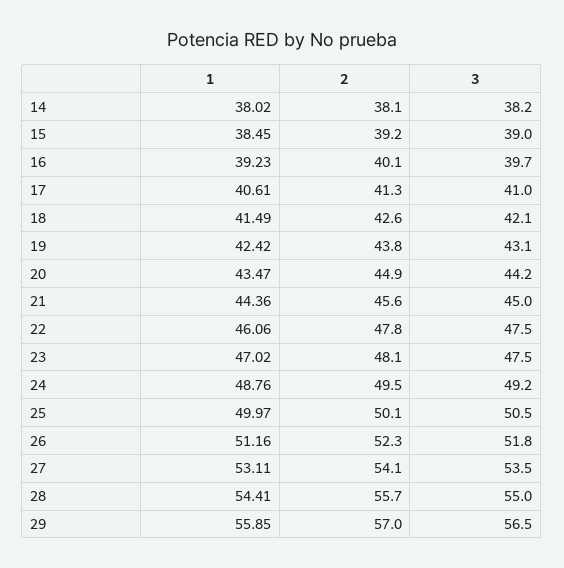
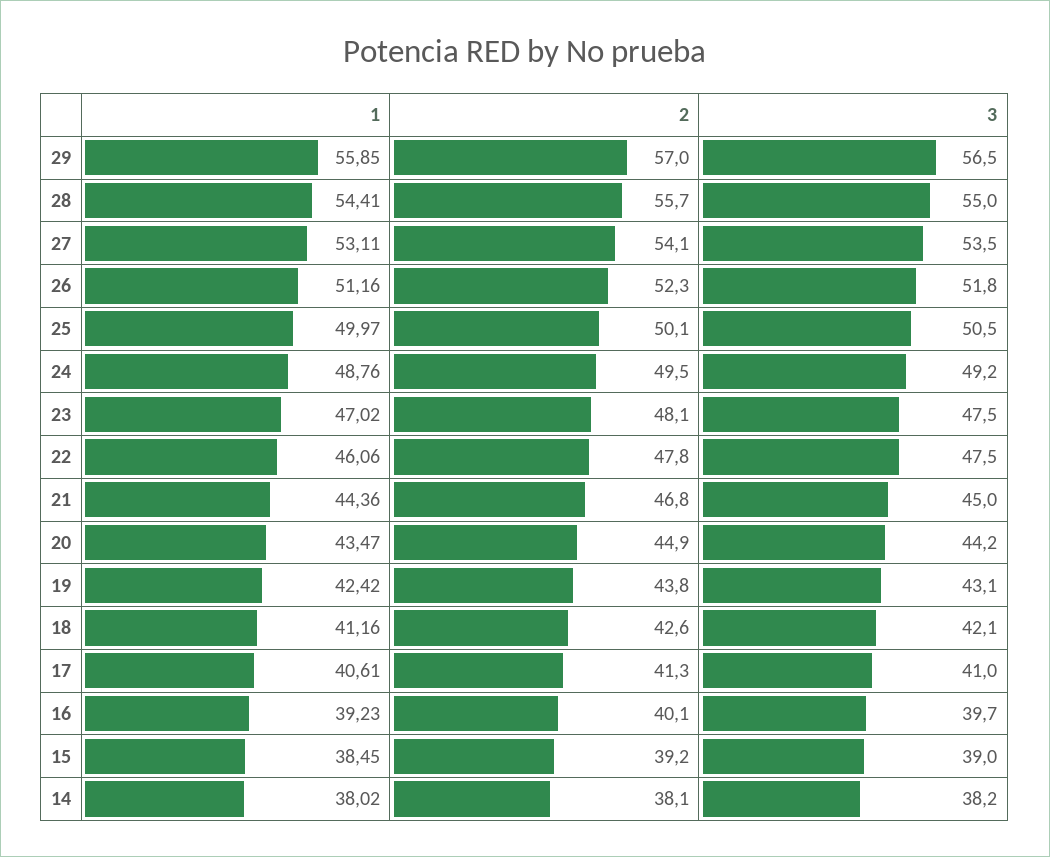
  {
    "1": {
      "14": 38.02,
      "15": 38.45,
      "16": 39.23,
      "17": 40.61,
-     "18": 41.49,
+     "18": 41.16,
      "19": 42.42,
      "20": 43.47,
      "21": 44.36,
      "22": 46.06,
      "23": 47.02,
      "24": 48.76,
      "25": 49.97,
      "26": 51.16,
      "27": 53.11,
      "28": 54.41,
      "29": 55.85
    },
    "2": {
      "14": 38.1,
      "15": 39.2,
      "16": 40.1,
      "17": 41.3,
      "18": 42.6,
      "19": 43.8,
      "20": 44.9,
-     "21": 45.6,
+     "21": 46.8,
      "22": 47.8,
      "23": 48.1,
      "24": 49.5,
      "25": 50.1,
      "26": 52.3,
      "27": 54.1,
      "28": 55.7,
      "29": 57
    },
    "3": {
      "14": 38.2,
      "15": 39,
      "16": 39.7,
      "17": 41,
      "18": 42.1,
      "19": 43.1,
      "20": 44.2,
      "21": 45,
      "22": 47.5,
      "23": 47.5,
      "24": 49.2,
      "25": 50.5,
      "26": 51.8,
      "27": 53.5,
      "28": 55,
      "29": 56.5
    }
  }

